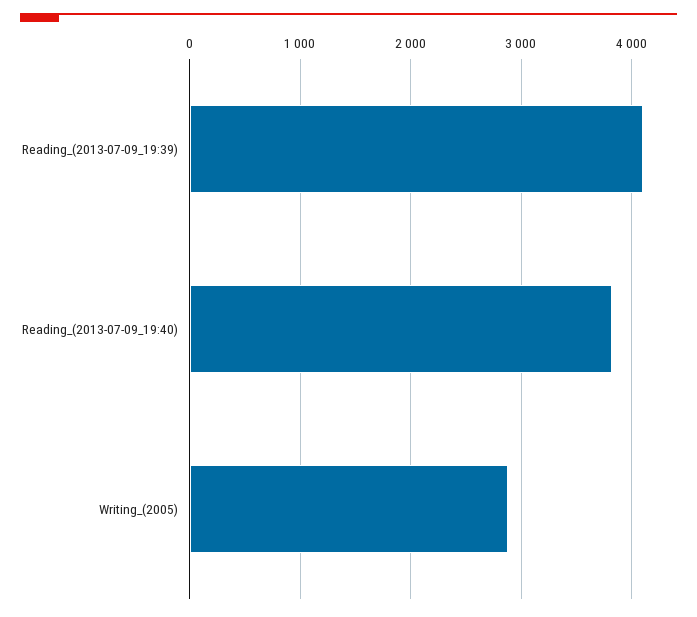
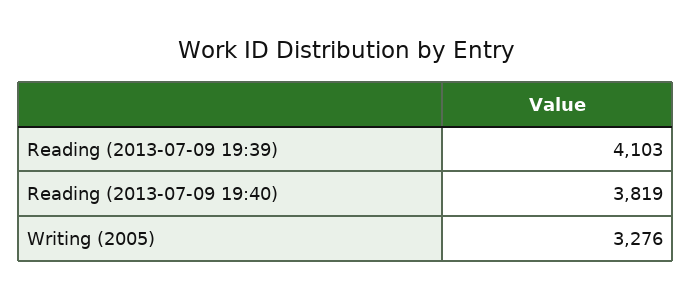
  {
    "Reading_(2013-07-09_19:39)": 4103,
    "Reading_(2013-07-09_19:40)": 3819,
-   "Writing_(2005)": 2900
+   "Writing_(2005)": 3276
  }

